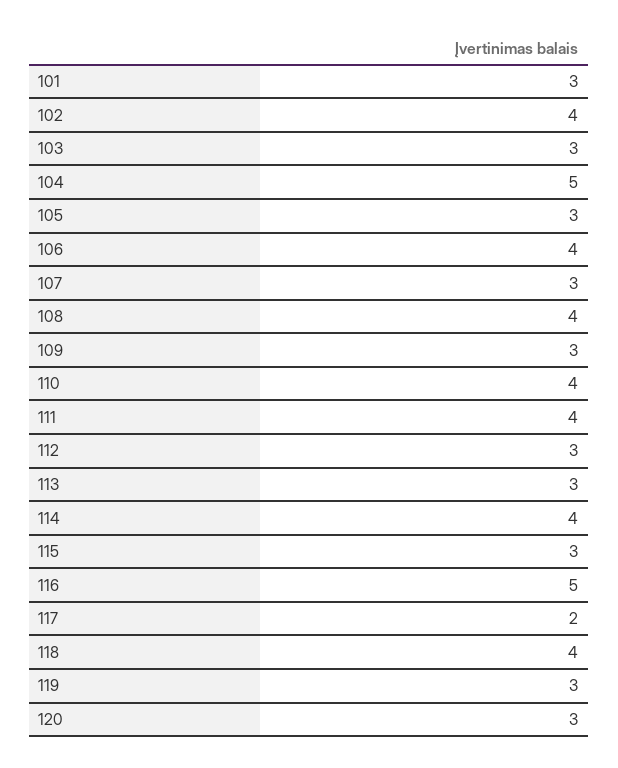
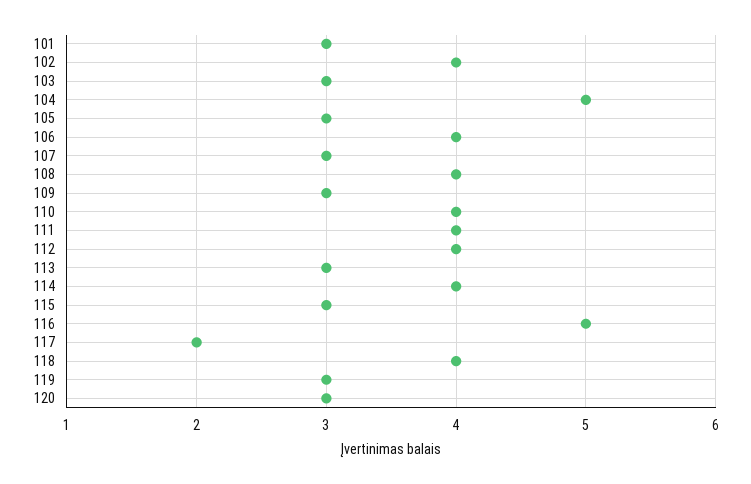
  {
    "101": 3,
    "102": 4,
    "103": 3,
    "104": 5,
    "105": 3,
    "106": 4,
    "107": 3,
    "108": 4,
    "109": 3,
    "110": 4,
    "111": 4,
-   "112": 3,
+   "112": 4,
    "113": 3,
    "114": 4,
    "115": 3,
    "116": 5,
    "117": 2,
    "118": 4,
    "119": 3,
    "120": 3
  }

